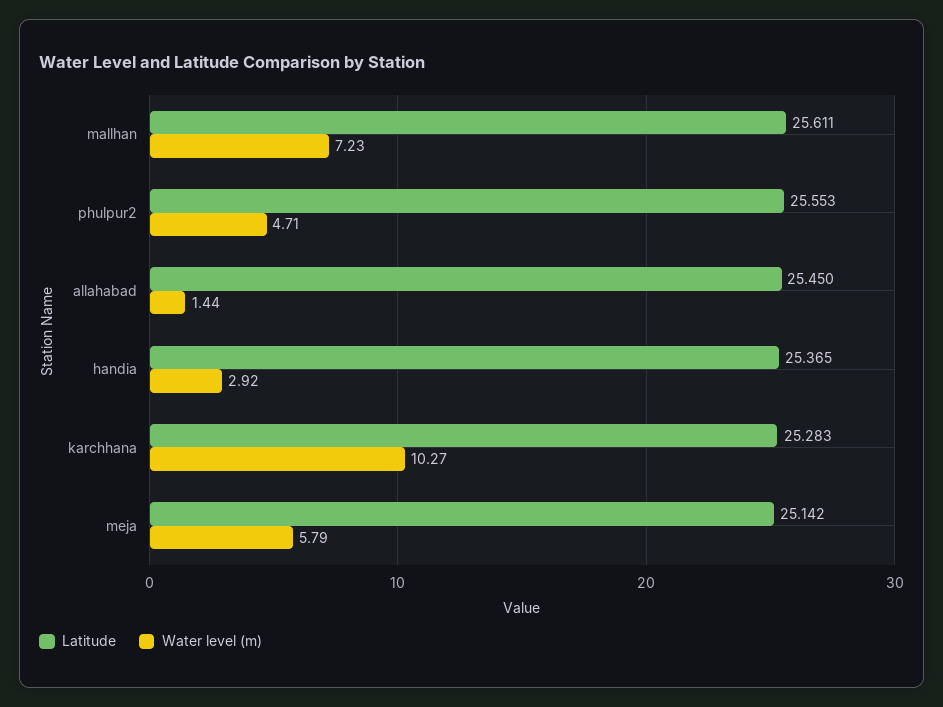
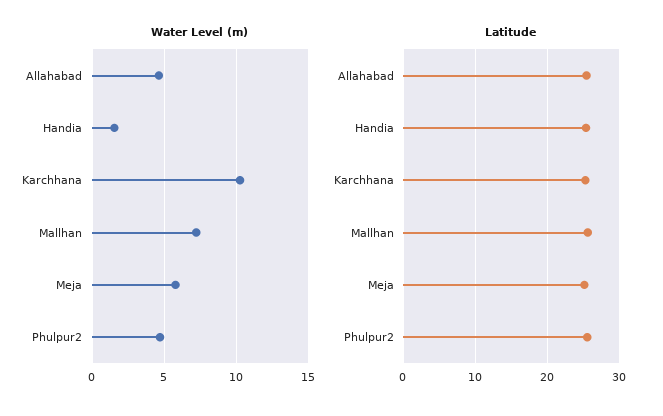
  {
    "Latitude": {
      "mallhan": 25.611,
      "phulpur2": 25.553,
      "allahabad": 25.45,
      "handia": 25.365,
      "karchhana": 25.283,
      "meja": 25.142
    },
    "Water level (m)": {
      "mallhan": 7.23,
      "phulpur2": 4.71,
-     "allahabad": 1.44,
+     "allahabad": 4.5,
-     "handia": 2.92,
+     "handia": 1.5,
      "karchhana": 10.27,
      "meja": 5.79
    }
  }

